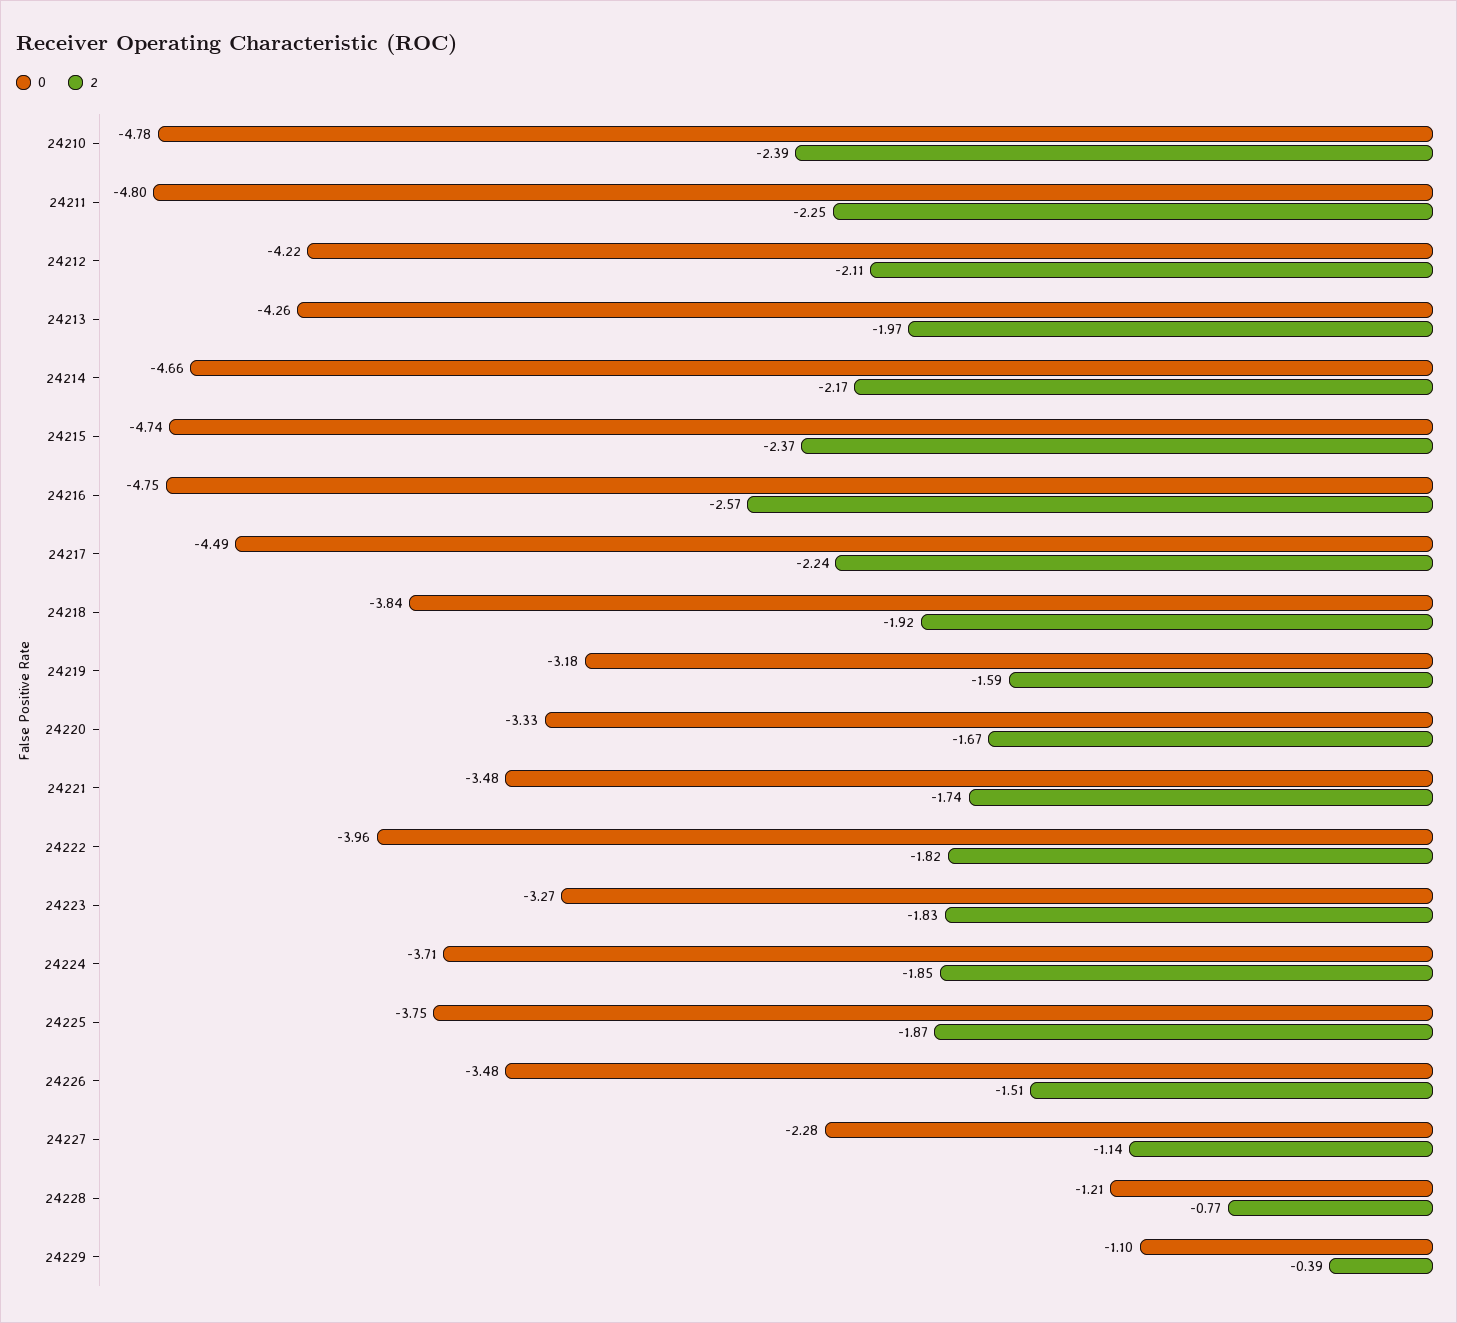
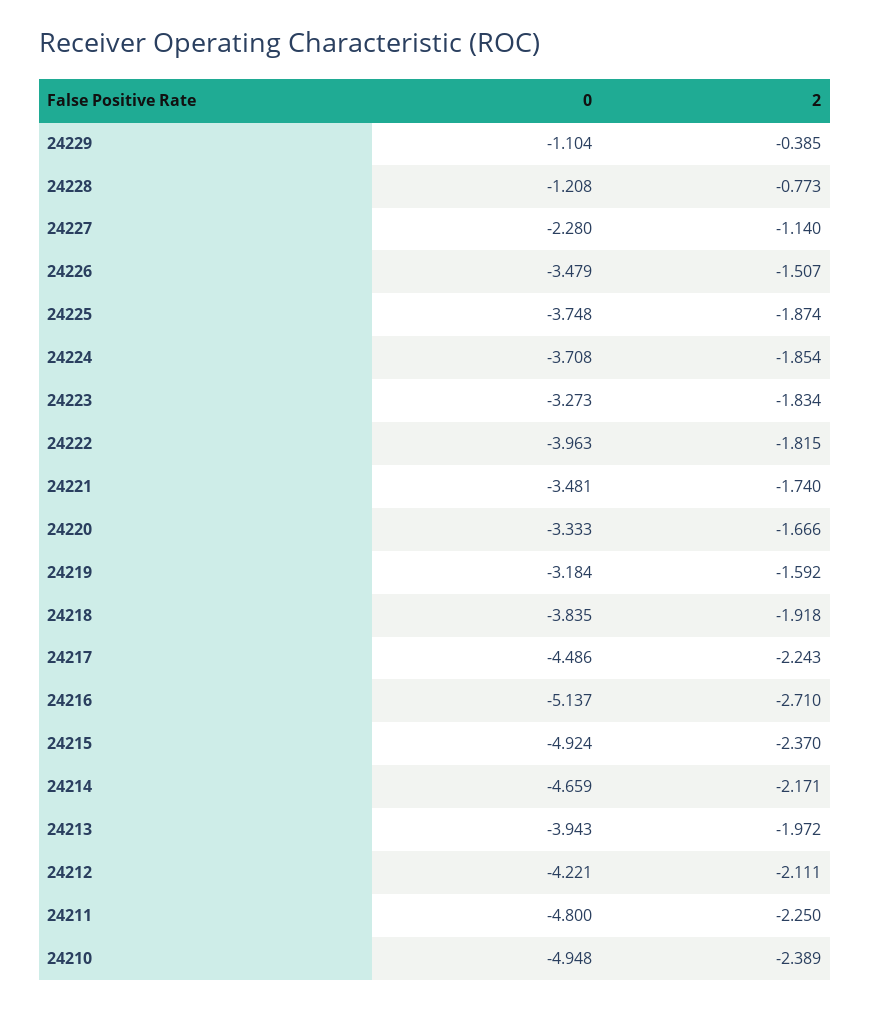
  {
    "0": {
-     "24210": -4.78,
+     "24210": -4.948,
      "24211": -4.8,
      "24212": -4.221,
-     "24213": -4.26,
+     "24213": -3.943,
      "24214": -4.659,
-     "24215": -4.74,
+     "24215": -4.924,
-     "24216": -4.75,
+     "24216": -5.137,
      "24217": -4.486,
      "24218": -3.835,
      "24219": -3.184,
      "24220": -3.333,
      "24221": -3.481,
      "24222": -3.963,
      "24223": -3.273,
      "24224": -3.708,
      "24225": -3.748,
      "24226": -3.479,
      "24227": -2.28,
      "24228": -1.208,
      "24229": -1.104
    },
    "2": {
      "24210": -2.389,
      "24211": -2.25,
      "24212": -2.111,
      "24213": -1.972,
      "24214": -2.171,
      "24215": -2.37,
-     "24216": -2.57,
+     "24216": -2.71,
      "24217": -2.243,
      "24218": -1.918,
      "24219": -1.592,
      "24220": -1.666,
      "24221": -1.74,
      "24222": -1.815,
      "24223": -1.834,
      "24224": -1.854,
      "24225": -1.874,
      "24226": -1.507,
      "24227": -1.14,
      "24228": -0.773,
      "24229": -0.385
    }
  }

